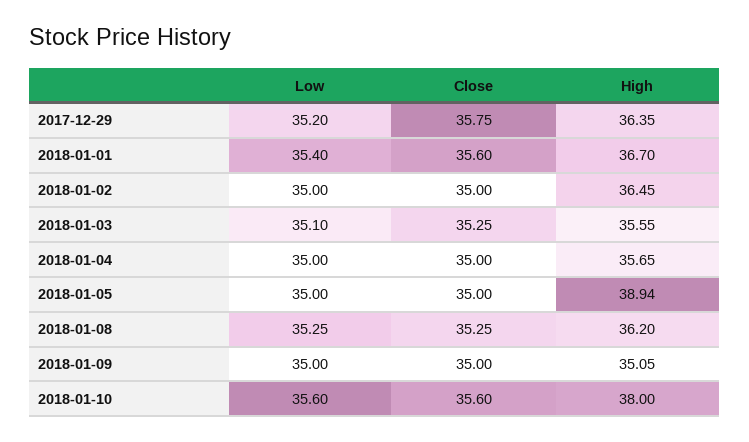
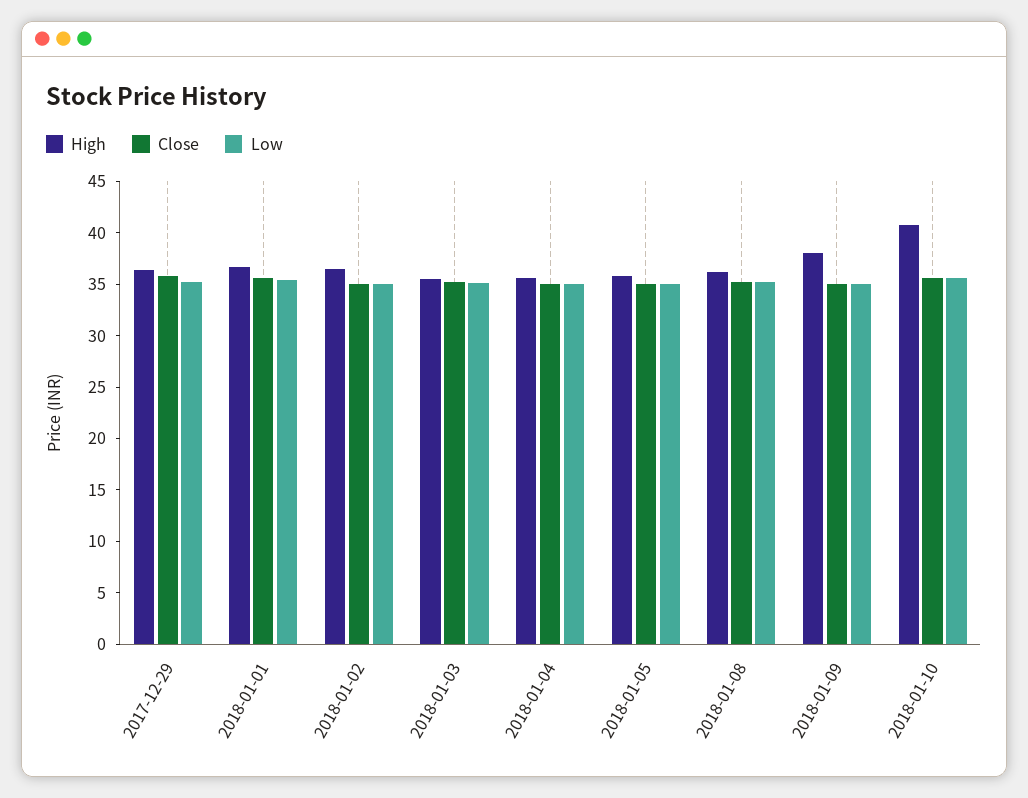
  {
    "Low": {
      "2017-12-29": 35.2,
      "2018-01-01": 35.4,
      "2018-01-02": 35,
      "2018-01-03": 35.1,
      "2018-01-04": 35,
      "2018-01-05": 35,
      "2018-01-08": 35.25,
      "2018-01-09": 35,
      "2018-01-10": 35.6
    },
    "Close": {
      "2017-12-29": 35.75,
      "2018-01-01": 35.6,
      "2018-01-02": 35,
      "2018-01-03": 35.25,
      "2018-01-04": 35,
      "2018-01-05": 35,
      "2018-01-08": 35.25,
      "2018-01-09": 35,
      "2018-01-10": 35.6
    },
    "High": {
      "2017-12-29": 36.35,
      "2018-01-01": 36.7,
      "2018-01-02": 36.45,
      "2018-01-03": 35.55,
      "2018-01-04": 35.65,
-     "2018-01-05": 38.94,
+     "2018-01-05": 36,
      "2018-01-08": 36.2,
-     "2018-01-09": 35.05,
+     "2018-01-09": 38,
-     "2018-01-10": 38
+     "2018-01-10": 41
    }
  }

